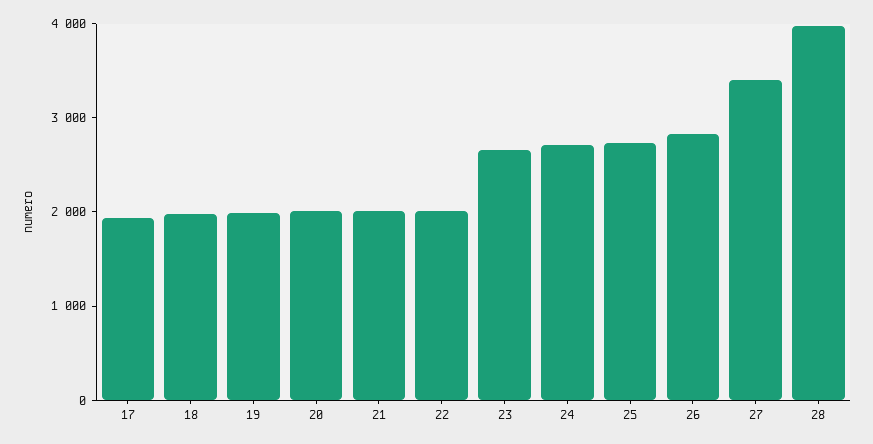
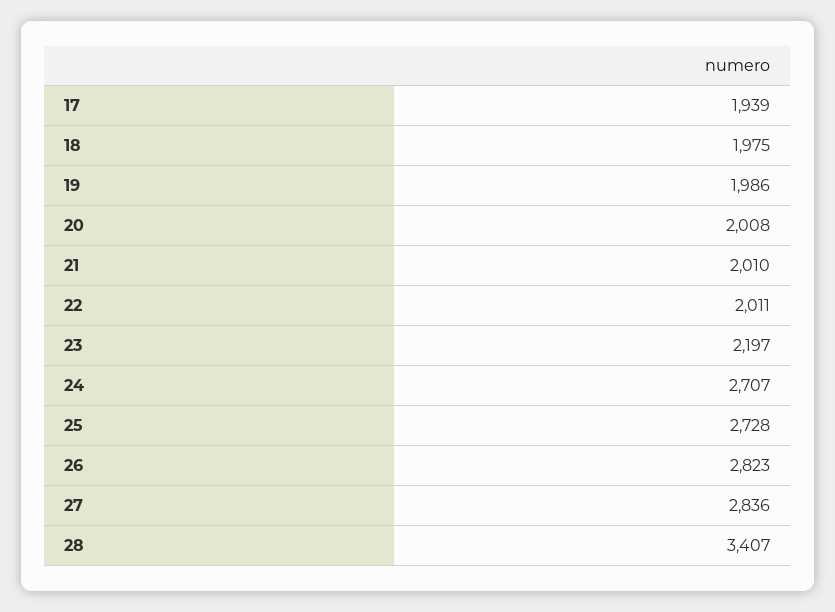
  {
    "17": 1939,
    "18": 1975,
    "19": 1986,
    "20": 2008,
    "21": 2010,
    "22": 2011,
-   "23": 2600,
+   "23": 2197,
    "24": 2707,
    "25": 2728,
    "26": 2823,
-   "27": 3400,
+   "27": 2836,
-   "28": 4000
+   "28": 3407
  }

